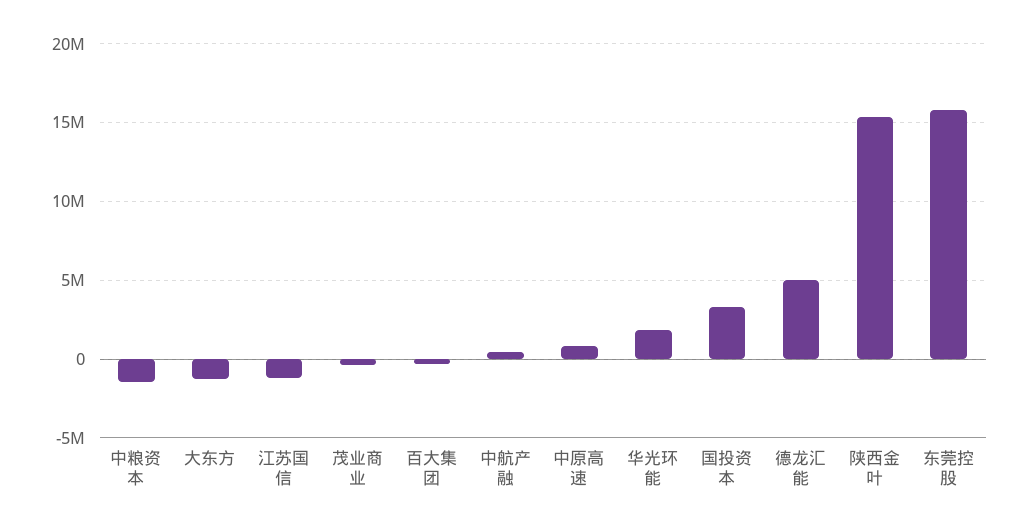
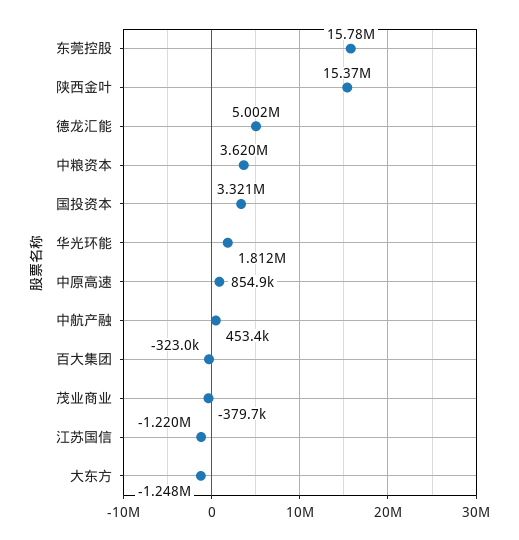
  {
-   "中粮资本": -1500000,
+   "中粮资本": 3620000,
    "大东方": -1248000,
    "江苏国信": -1220000,
    "茂业商业": -379700,
    "百大集团": -323000,
    "中航产融": 453400,
    "中原高速": 854900,
    "华光环能": 1812000,
    "国投资本": 3321000,
    "德龙汇能": 5002000,
    "陕西金叶": 15370000,
    "东莞控股": 15780000
  }

